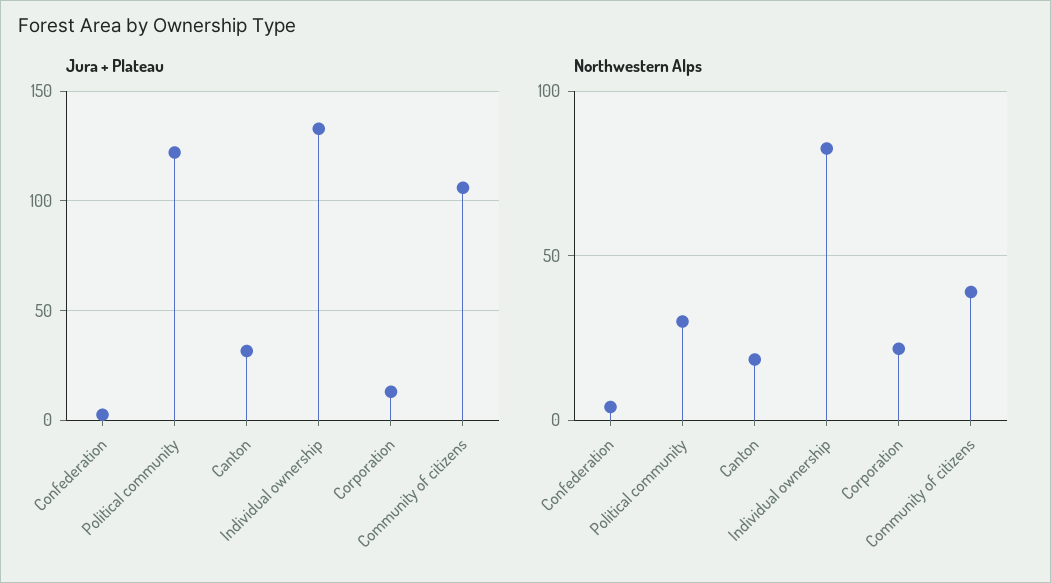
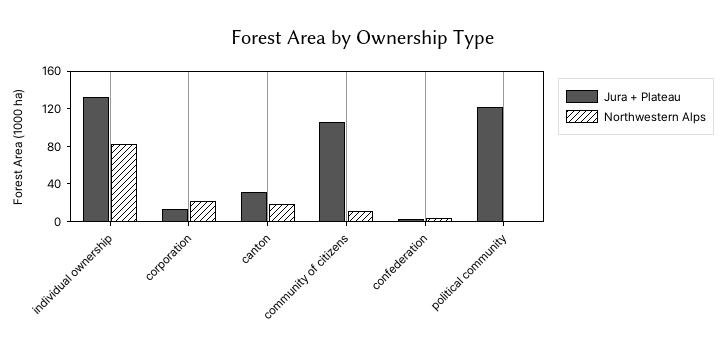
  {
    "Jura + Plateau": {
      "Confederation": 5,
      "Political community": 120,
      "Canton": 30,
      "Individual ownership": 135,
      "Corporation": 15,
      "Community of citizens": 105
    },
    "Northwestern Alps": {
      "Confederation": 5,
-     "Political community": 30,
+     "Political community": 0,
      "Canton": 20,
      "Individual ownership": 85,
      "Corporation": 20,
-     "Community of citizens": 40
+     "Community of citizens": 10
    }
  }

